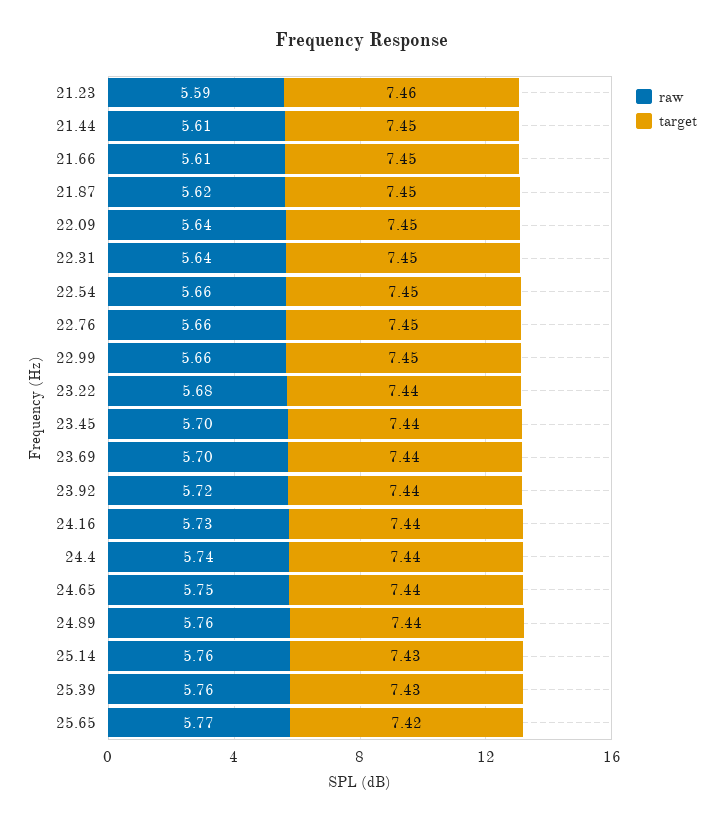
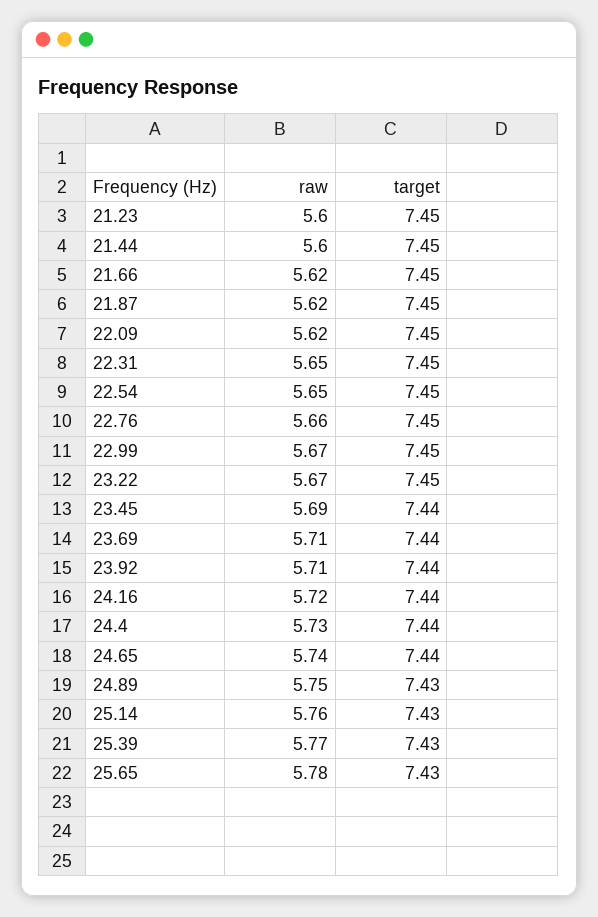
  {
    "raw": {
-     "21.23": 5.59,
+     "21.23": 5.6,
-     "21.44": 5.61,
+     "21.44": 5.6,
-     "21.66": 5.61,
+     "21.66": 5.62,
      "21.87": 5.62,
-     "22.09": 5.64,
+     "22.09": 5.62,
-     "22.31": 5.64,
+     "22.31": 5.65,
-     "22.54": 5.66,
+     "22.54": 5.65,
      "22.76": 5.66,
-     "22.99": 5.66,
+     "22.99": 5.67,
-     "23.22": 5.68,
+     "23.22": 5.67,
-     "23.45": 5.7,
+     "23.45": 5.69,
-     "23.69": 5.7,
+     "23.69": 5.71,
-     "23.92": 5.72,
+     "23.92": 5.71,
-     "24.16": 5.73,
+     "24.16": 5.72,
-     "24.4": 5.74,
+     "24.4": 5.73,
-     "24.65": 5.75,
+     "24.65": 5.74,
-     "24.89": 5.76,
+     "24.89": 5.75,
      "25.14": 5.76,
-     "25.39": 5.76,
+     "25.39": 5.77,
-     "25.65": 5.77
+     "25.65": 5.78
    },
    "target": {
-     "21.23": 7.46,
+     "21.23": 7.45,
      "21.44": 7.45,
      "21.66": 7.45,
      "21.87": 7.45,
      "22.09": 7.45,
      "22.31": 7.45,
      "22.54": 7.45,
      "22.76": 7.45,
      "22.99": 7.45,
-     "23.22": 7.44,
+     "23.22": 7.45,
      "23.45": 7.44,
      "23.69": 7.44,
      "23.92": 7.44,
      "24.16": 7.44,
      "24.4": 7.44,
      "24.65": 7.44,
-     "24.89": 7.44,
+     "24.89": 7.43,
      "25.14": 7.43,
      "25.39": 7.43,
-     "25.65": 7.42
+     "25.65": 7.43
    }
  }

